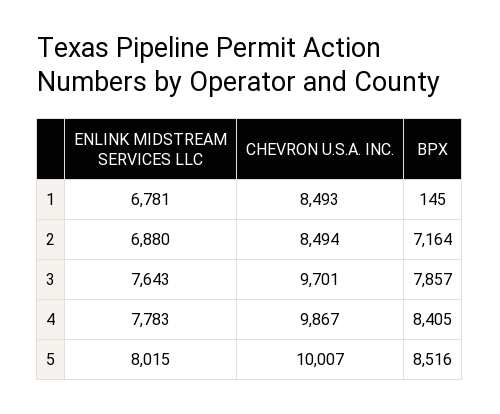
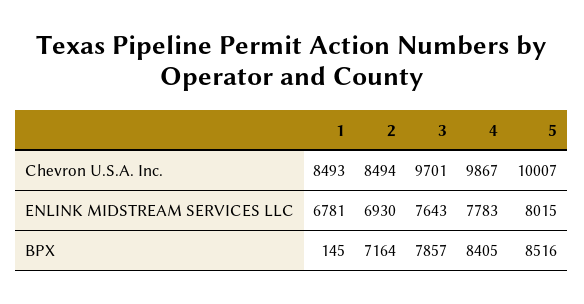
  {
    "ENLINK MIDSTREAM SERVICES LLC": {
      "1": 6781,
-     "2": 6880,
+     "2": 6930,
      "3": 7643,
      "4": 7783,
      "5": 8015
    },
    "CHEVRON U.S.A. INC.": {
      "1": 8493,
      "2": 8494,
      "3": 9701,
      "4": 9867,
      "5": 10007
    },
    "BPX": {
      "1": 145,
      "2": 7164,
      "3": 7857,
      "4": 8405,
      "5": 8516
    }
  }

